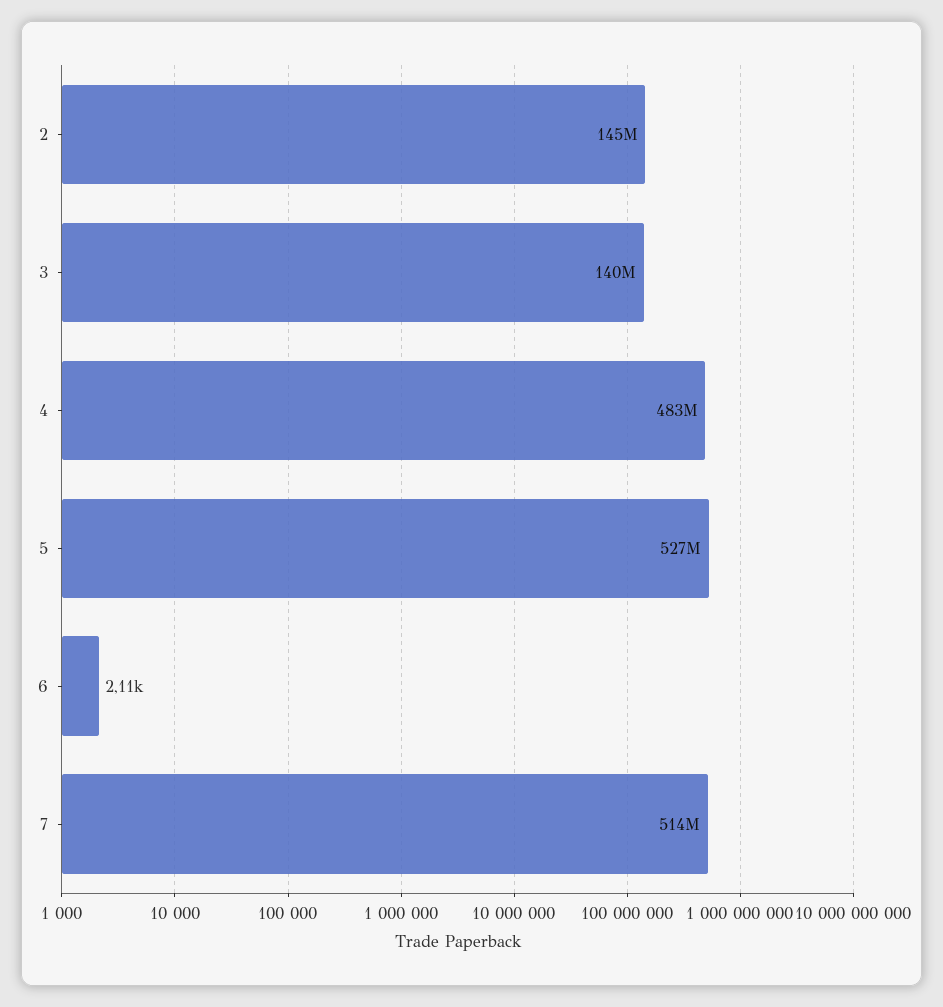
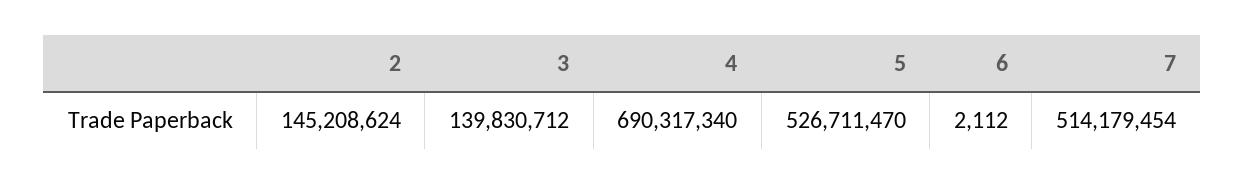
  {
    "2": 145208624,
    "3": 139830712,
-   "4": 483000000,
+   "4": 690317340,
    "5": 526711470,
    "6": 2112,
    "7": 514179454
  }

